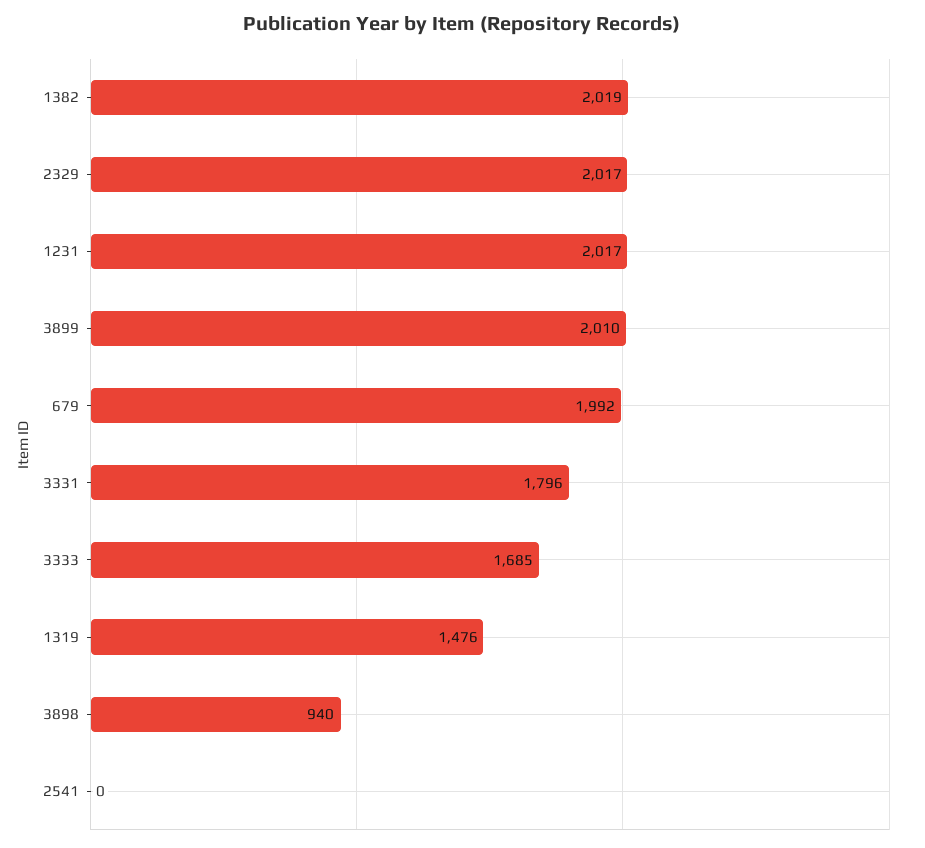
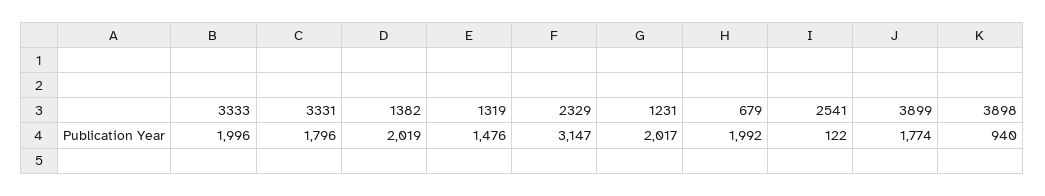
  {
    "1382": 2019,
-   "2329": 2017,
+   "2329": 3147,
    "1231": 2017,
-   "3899": 2010,
+   "3899": 1774,
    "679": 1992,
    "3331": 1796,
-   "3333": 1685,
+   "3333": 1996,
    "1319": 1476,
    "3898": 940,
-   "2541": 0
+   "2541": 122
  }

